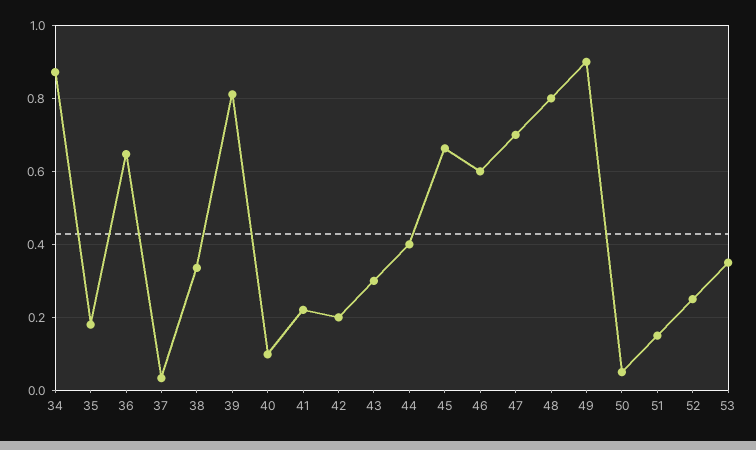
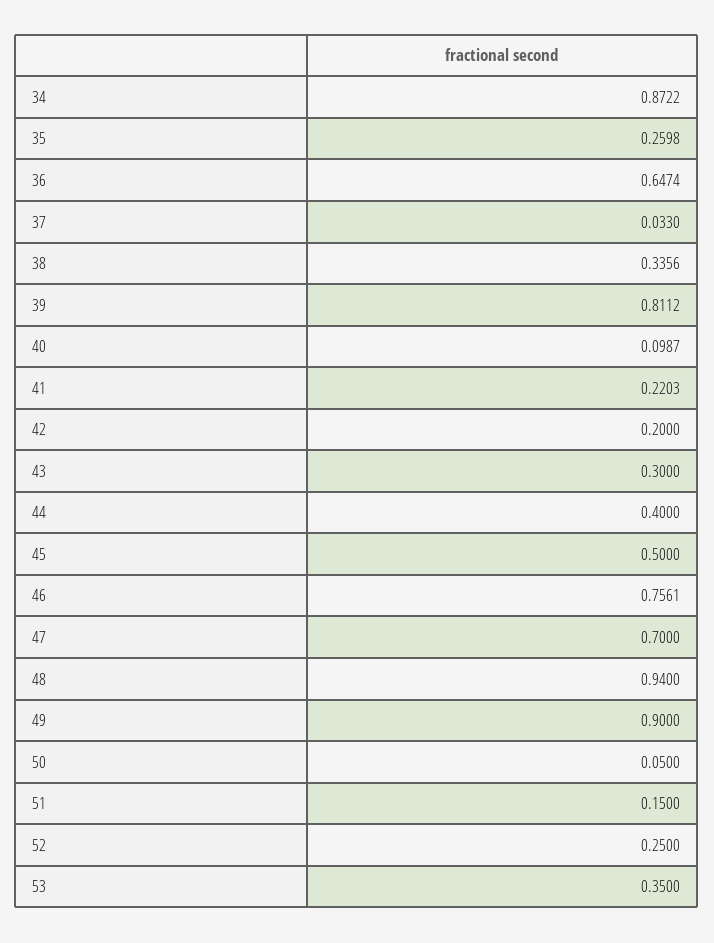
  {
    "34": 0.8722,
-   "35": 0.18,
+   "35": 0.2598,
    "36": 0.6474,
    "37": 0.033,
    "38": 0.3356,
    "39": 0.8112,
    "40": 0.0987,
    "41": 0.2203,
    "42": 0.2,
    "43": 0.3,
    "44": 0.4,
-   "45": 0.66,
+   "45": 0.5,
-   "46": 0.6,
+   "46": 0.7561,
    "47": 0.7,
-   "48": 0.8,
+   "48": 0.94,
    "49": 0.9,
    "50": 0.05,
    "51": 0.15,
    "52": 0.25,
    "53": 0.35
  }

